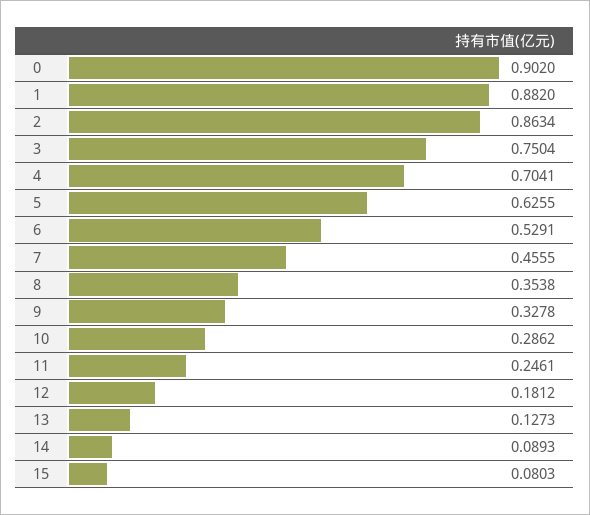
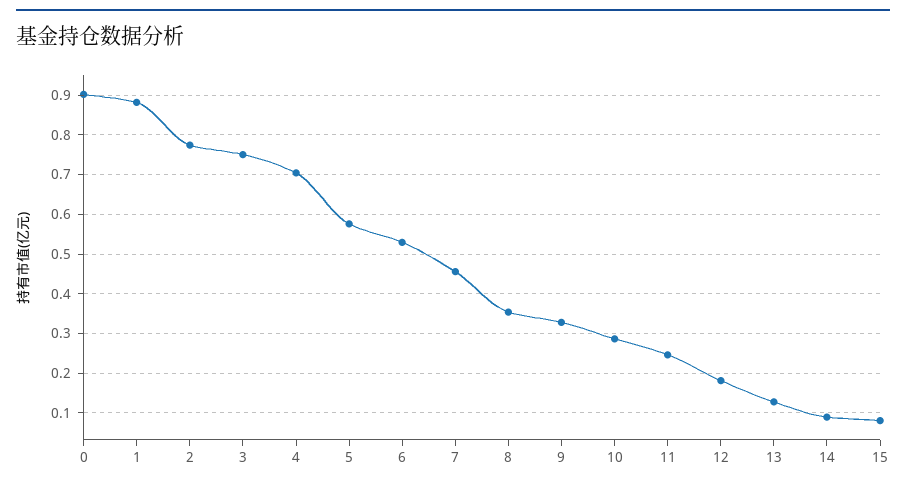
  {
    "0": 0.902,
    "1": 0.882,
-   "2": 0.8634,
+   "2": 0.78,
    "3": 0.7504,
    "4": 0.7041,
-   "5": 0.6255,
+   "5": 0.58,
    "6": 0.5291,
    "7": 0.4555,
    "8": 0.3538,
    "9": 0.3278,
    "10": 0.2862,
    "11": 0.2461,
    "12": 0.1812,
    "13": 0.1273,
    "14": 0.0893,
    "15": 0.0803
  }

